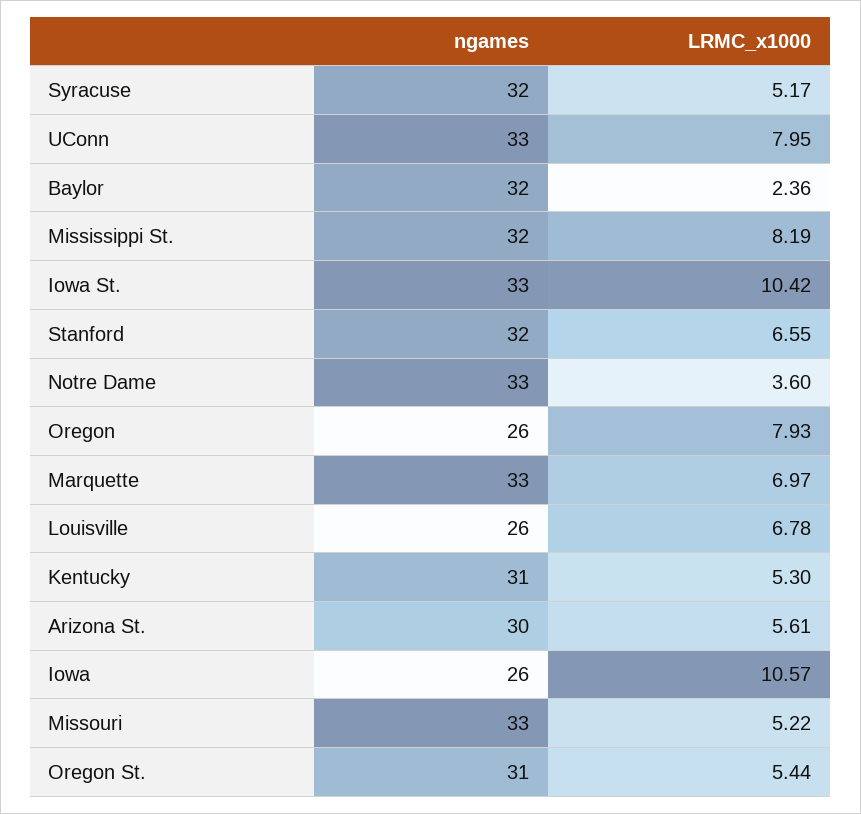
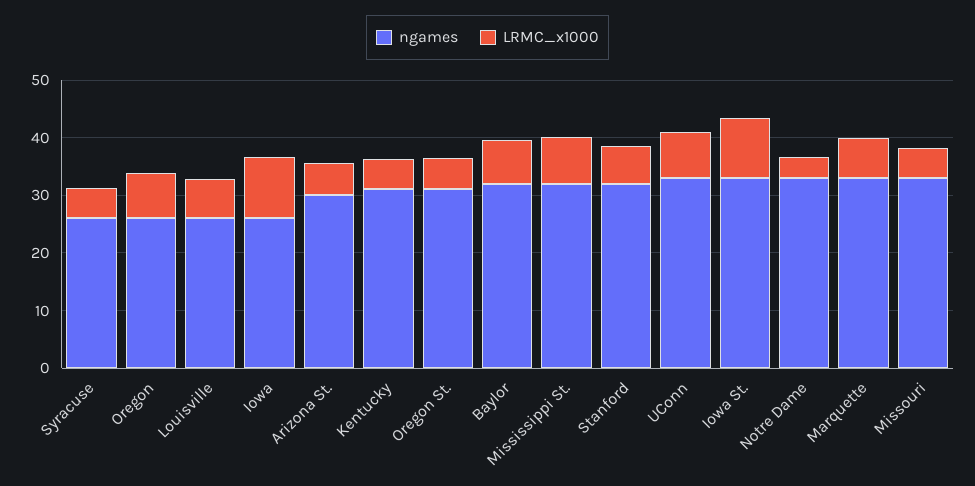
  {
    "ngames": {
-     "Syracuse": 32,
+     "Syracuse": 26,
      "UConn": 33,
      "Baylor": 32,
      "Mississippi St.": 32,
      "Iowa St.": 33,
      "Stanford": 32,
      "Notre Dame": 33,
      "Oregon": 26,
      "Marquette": 33,
      "Louisville": 26,
      "Kentucky": 31,
      "Arizona St.": 30,
      "Iowa": 26,
      "Missouri": 33,
      "Oregon St.": 31
    },
    "LRMC_x1000": {
      "Syracuse": 5.17,
      "UConn": 7.95,
-     "Baylor": 2.36,
+     "Baylor": 8,
      "Mississippi St.": 8.19,
      "Iowa St.": 10.42,
      "Stanford": 6.55,
      "Notre Dame": 3.6,
      "Oregon": 7.93,
      "Marquette": 6.97,
      "Louisville": 6.78,
      "Kentucky": 5.3,
      "Arizona St.": 5.61,
      "Iowa": 10.57,
      "Missouri": 5.22,
      "Oregon St.": 5.44
    }
  }

